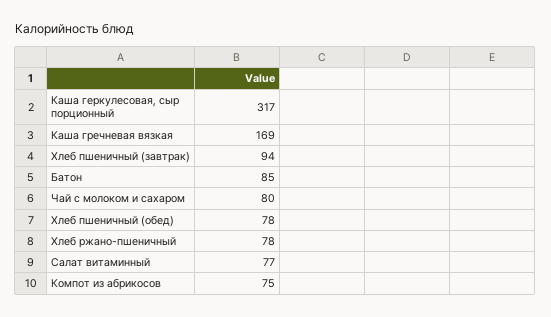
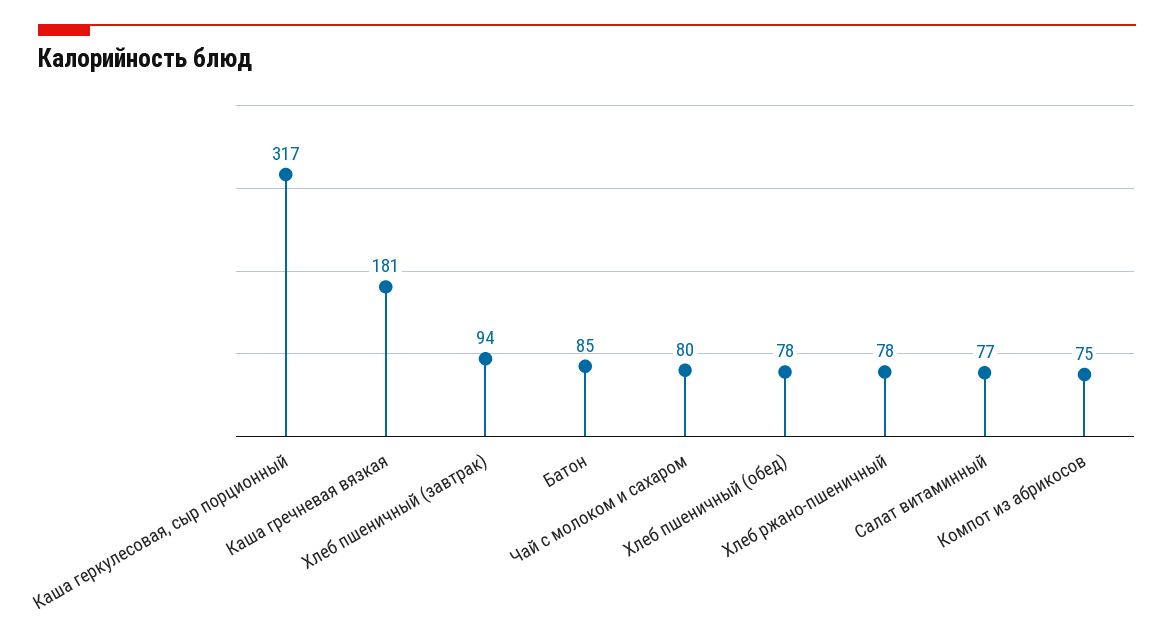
  {
    "Каша геркулесовая, сыр порционный": 317,
-   "Каша гречневая вязкая": 169,
+   "Каша гречневая вязкая": 181,
    "Хлеб пшеничный (завтрак)": 94,
    "Батон": 85,
    "Чай с молоком и сахаром": 80,
    "Хлеб пшеничный (обед)": 78,
    "Хлеб ржано-пшеничный": 78,
    "Салат витаминный": 77,
    "Компот из абрикосов": 75
  }

